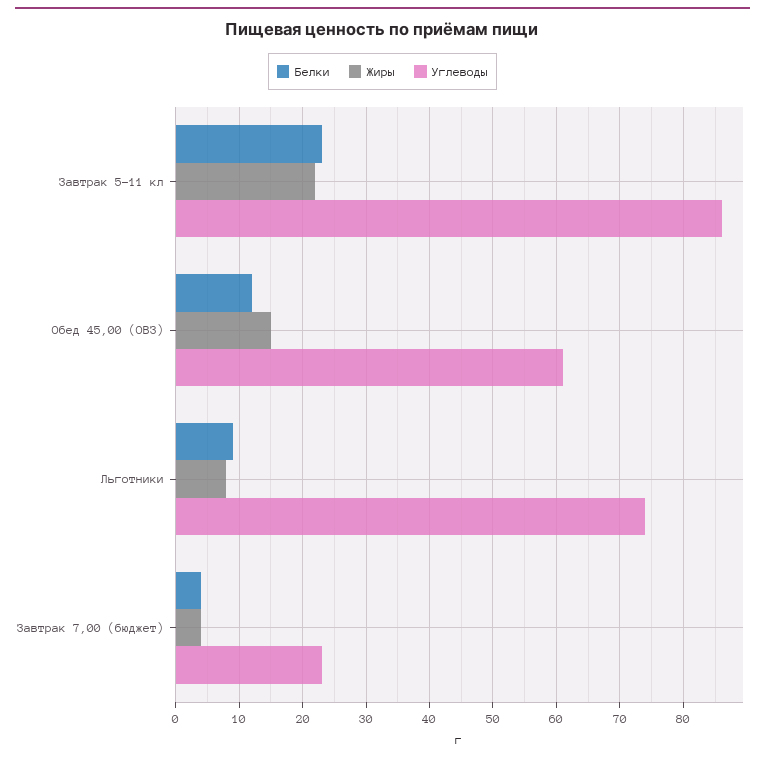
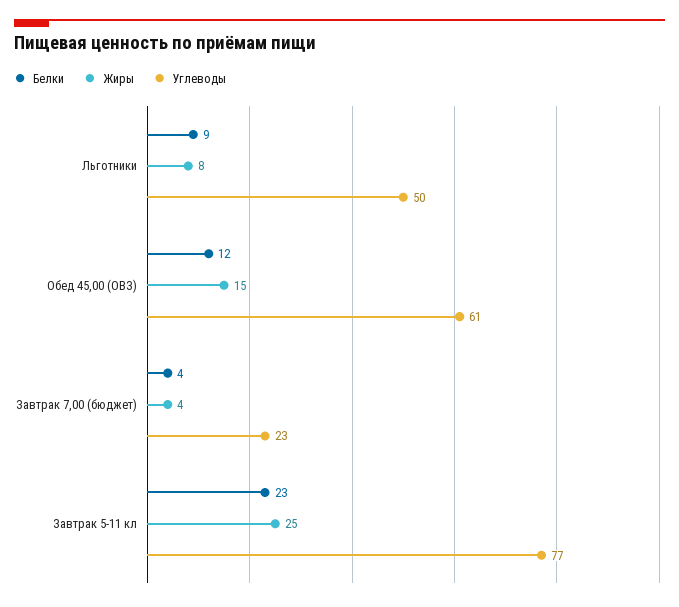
  {
    "Белки": {
      "Завтрак 5-11 кл": 23,
      "Обед 45,00 (ОВЗ)": 12,
      "Льготники": 9,
      "Завтрак 7,00 (бюджет)": 4
    },
    "Жиры": {
-     "Завтрак 5-11 кл": 22,
+     "Завтрак 5-11 кл": 25,
      "Обед 45,00 (ОВЗ)": 15,
      "Льготники": 8,
      "Завтрак 7,00 (бюджет)": 4
    },
    "Углеводы": {
-     "Завтрак 5-11 кл": 86,
+     "Завтрак 5-11 кл": 77,
      "Обед 45,00 (ОВЗ)": 61,
-     "Льготники": 74,
+     "Льготники": 50,
      "Завтрак 7,00 (бюджет)": 23
    }
  }

